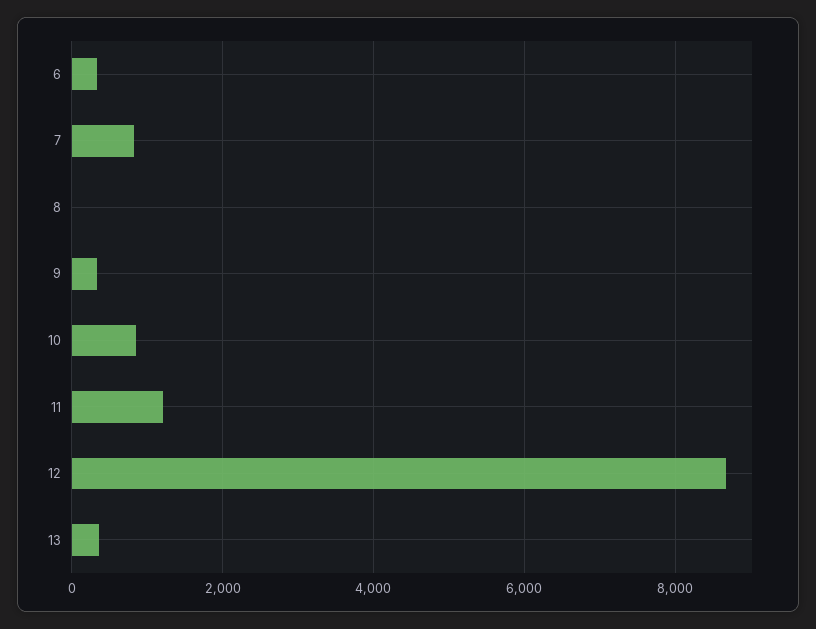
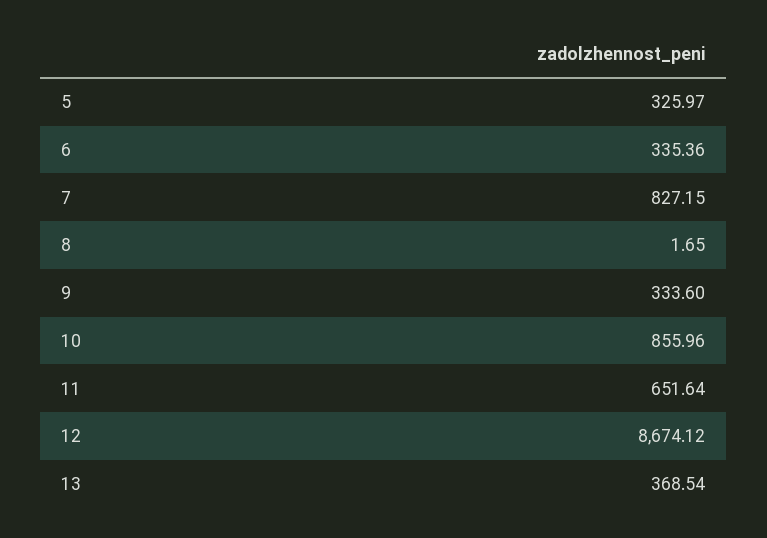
  {
    "6": 335.36,
    "7": 827.15,
    "8": 1.65,
    "9": 333.6,
    "10": 855.96,
-   "11": 1200,
+   "11": 651.64,
    "12": 8674.12,
-   "13": 368.54
+   "13": 368.54,
+   "5": 325.97
  }

